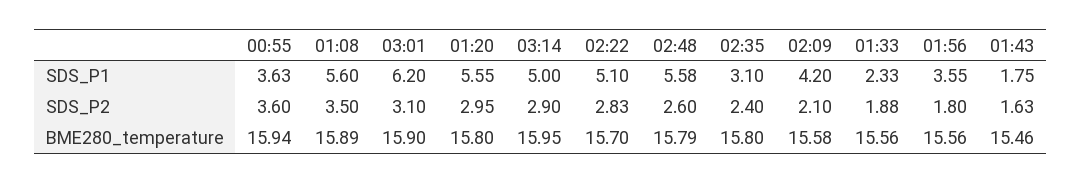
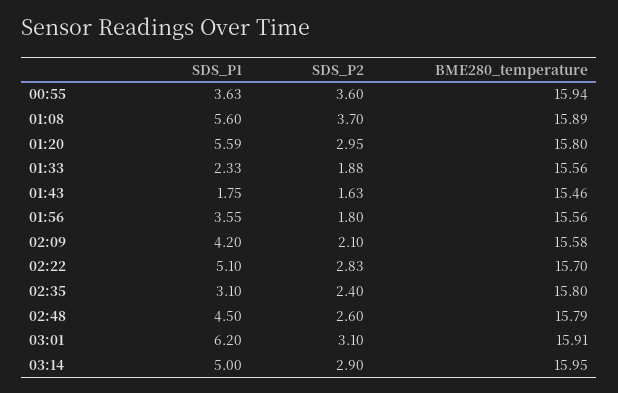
  {
    "00:55": {
      "SDS_P1": 3.63,
      "SDS_P2": 3.6,
      "BME280_temperature": 15.94
    },
    "01:08": {
      "SDS_P1": 5.6,
-     "SDS_P2": 3.5,
+     "SDS_P2": 3.7,
      "BME280_temperature": 15.89
    },
    "03:01": {
      "SDS_P1": 6.2,
      "SDS_P2": 3.1,
-     "BME280_temperature": 15.9
+     "BME280_temperature": 15.91
    },
    "01:20": {
-     "SDS_P1": 5.55,
+     "SDS_P1": 5.59,
      "SDS_P2": 2.95,
      "BME280_temperature": 15.8
    },
    "03:14": {
      "SDS_P1": 5,
      "SDS_P2": 2.9,
      "BME280_temperature": 15.95
    },
    "02:22": {
      "SDS_P1": 5.1,
      "SDS_P2": 2.83,
      "BME280_temperature": 15.7
    },
    "02:48": {
-     "SDS_P1": 5.58,
+     "SDS_P1": 4.5,
      "SDS_P2": 2.6,
      "BME280_temperature": 15.79
    },
    "02:35": {
      "SDS_P1": 3.1,
      "SDS_P2": 2.4,
      "BME280_temperature": 15.8
    },
    "02:09": {
      "SDS_P1": 4.2,
      "SDS_P2": 2.1,
      "BME280_temperature": 15.58
    },
    "01:33": {
      "SDS_P1": 2.33,
      "SDS_P2": 1.88,
      "BME280_temperature": 15.56
    },
    "01:56": {
      "SDS_P1": 3.55,
      "SDS_P2": 1.8,
      "BME280_temperature": 15.56
    },
    "01:43": {
      "SDS_P1": 1.75,
      "SDS_P2": 1.63,
      "BME280_temperature": 15.46
    }
  }

